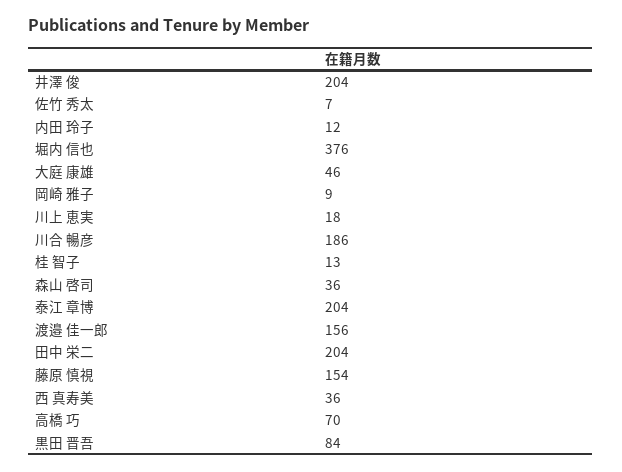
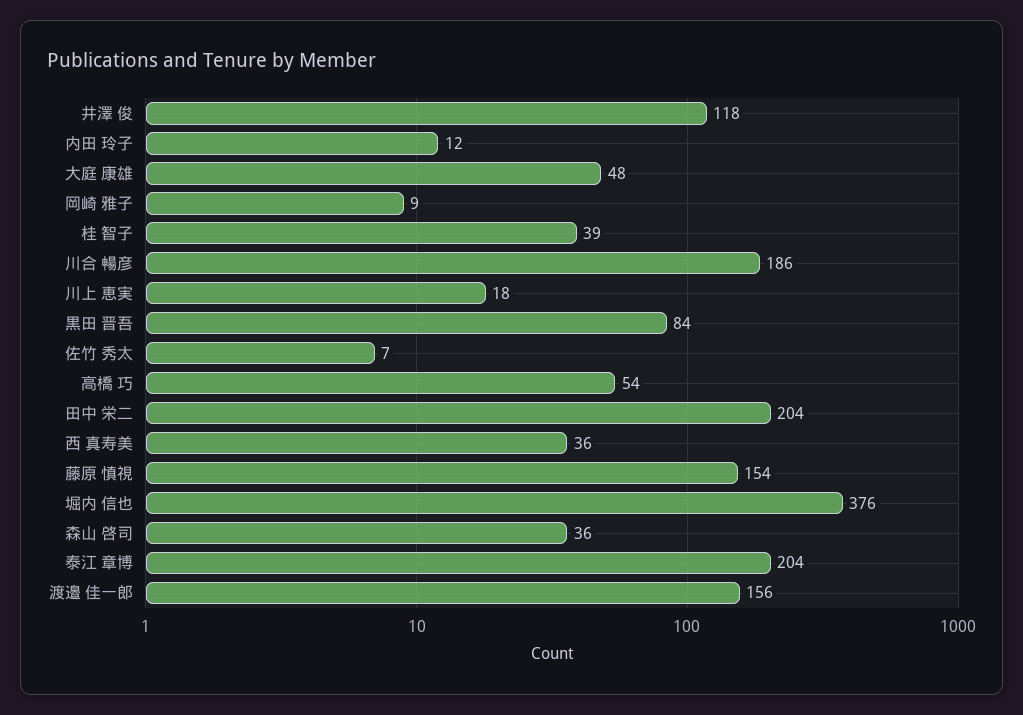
  {
-   "井澤 俊": 204,
+   "井澤 俊": 118,
    "佐竹 秀太": 7,
    "内田 玲子": 12,
    "堀内 信也": 376,
-   "大庭 康雄": 46,
+   "大庭 康雄": 48,
    "岡崎 雅子": 9,
    "川上 恵実": 18,
    "川合 暢彦": 186,
-   "桂 智子": 13,
+   "桂 智子": 39,
    "森山 啓司": 36,
    "泰江 章博": 204,
    "渡邉 佳一郎": 156,
    "田中 栄二": 204,
    "藤原 慎視": 154,
    "西 真寿美": 36,
-   "高橋 巧": 70,
+   "高橋 巧": 54,
    "黒田 晋吾": 84
  }

